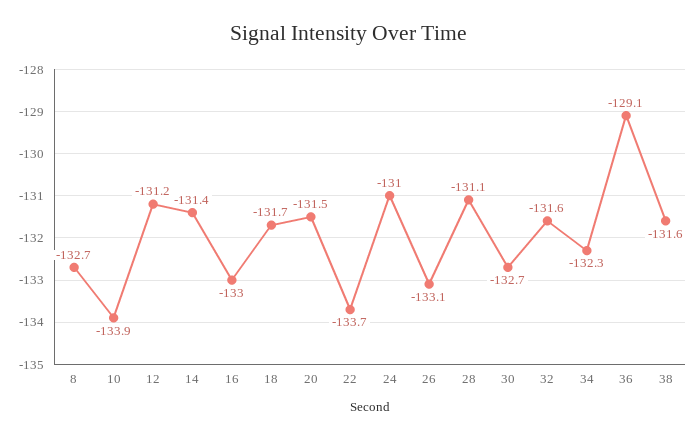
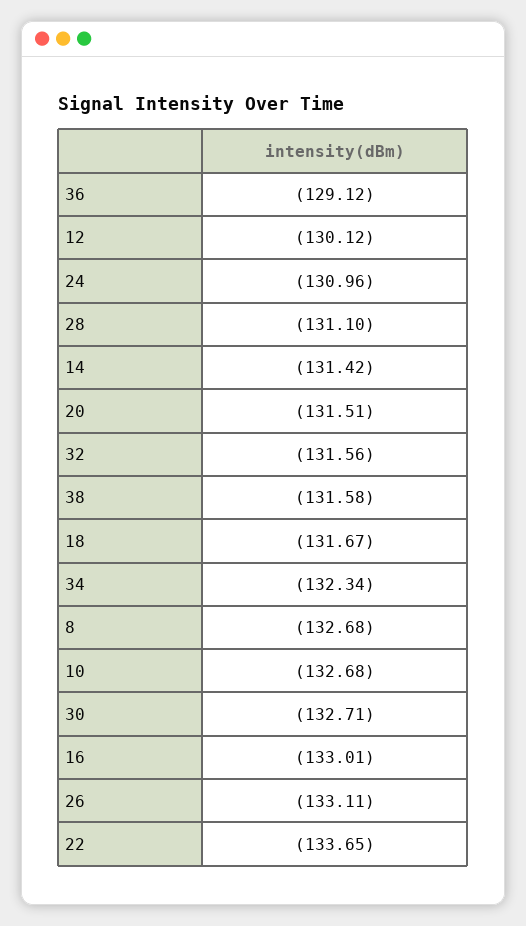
  {
    "8": -132.68,
-   "10": -133.9,
+   "10": -132.68,
-   "12": -131.2,
+   "12": -130.12,
    "14": -131.42,
    "16": -133.01,
    "18": -131.67,
    "20": -131.51,
    "22": -133.65,
    "24": -130.96,
    "26": -133.11,
    "28": -131.1,
    "30": -132.71,
    "32": -131.56,
    "34": -132.34,
    "36": -129.12,
    "38": -131.58
  }

